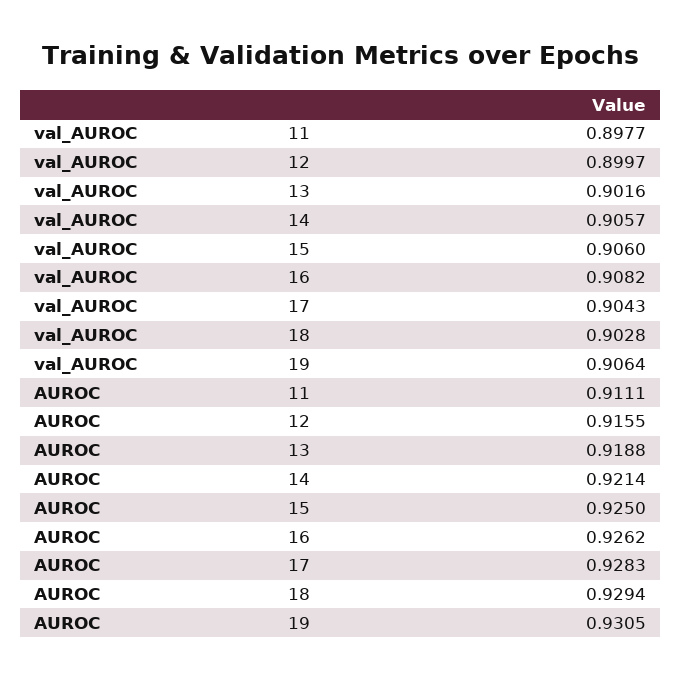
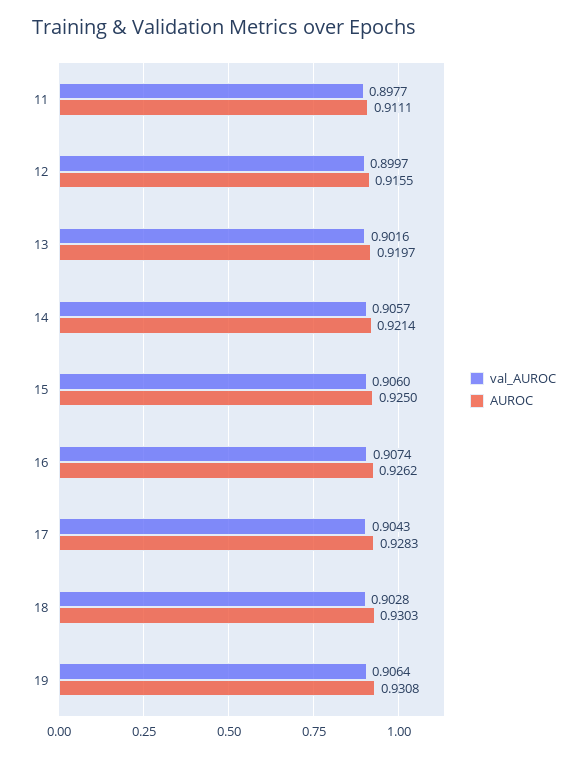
  {
    "val_AUROC": {
      "11": 0.8977,
      "12": 0.8997,
      "13": 0.9016,
      "14": 0.9057,
      "15": 0.906,
-     "16": 0.9082,
+     "16": 0.9074,
      "17": 0.9043,
      "18": 0.9028,
      "19": 0.9064
    },
    "AUROC": {
      "11": 0.9111,
      "12": 0.9155,
-     "13": 0.9188,
+     "13": 0.9197,
      "14": 0.9214,
      "15": 0.925,
      "16": 0.9262,
      "17": 0.9283,
-     "18": 0.9294,
+     "18": 0.9303,
-     "19": 0.9305
+     "19": 0.9308
    }
  }

